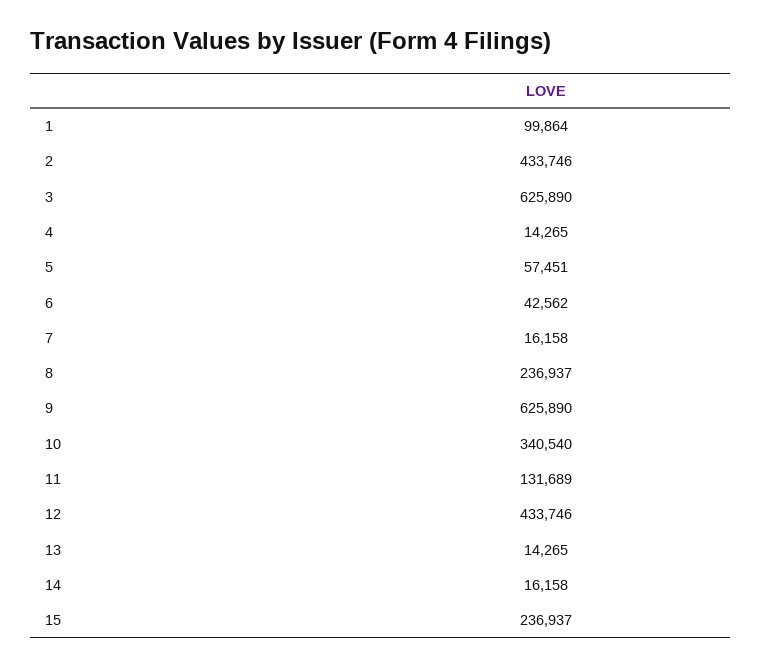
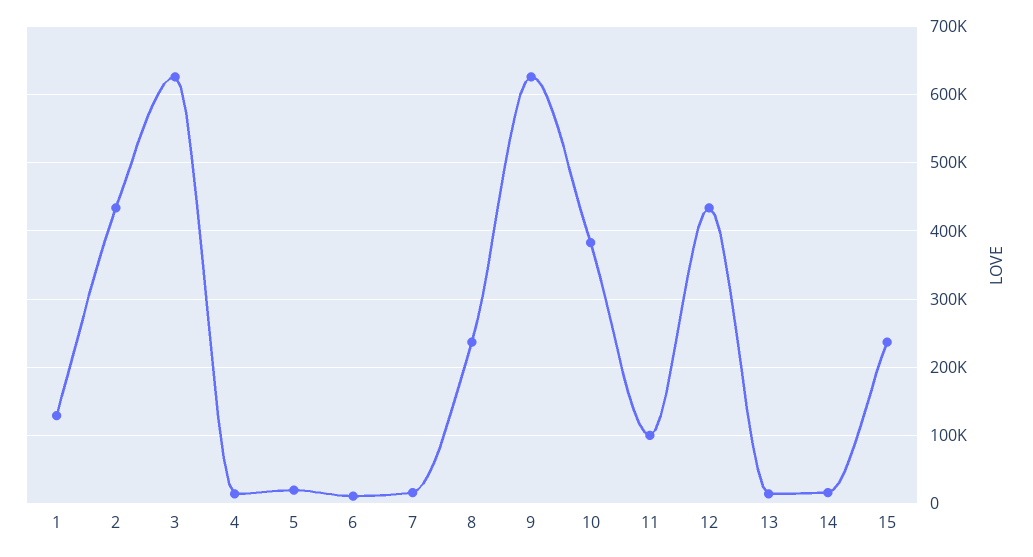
  {
-   "1": 99864,
+   "1": 130000,
    "2": 433746,
    "3": 625890,
    "4": 14265,
-   "5": 57451,
+   "5": 20000,
-   "6": 42562,
+   "6": 10000,
    "7": 16158,
    "8": 236937,
    "9": 625890,
-   "10": 340540,
+   "10": 380000,
-   "11": 131689,
+   "11": 100000,
    "12": 433746,
    "13": 14265,
    "14": 16158,
    "15": 236937
  }

